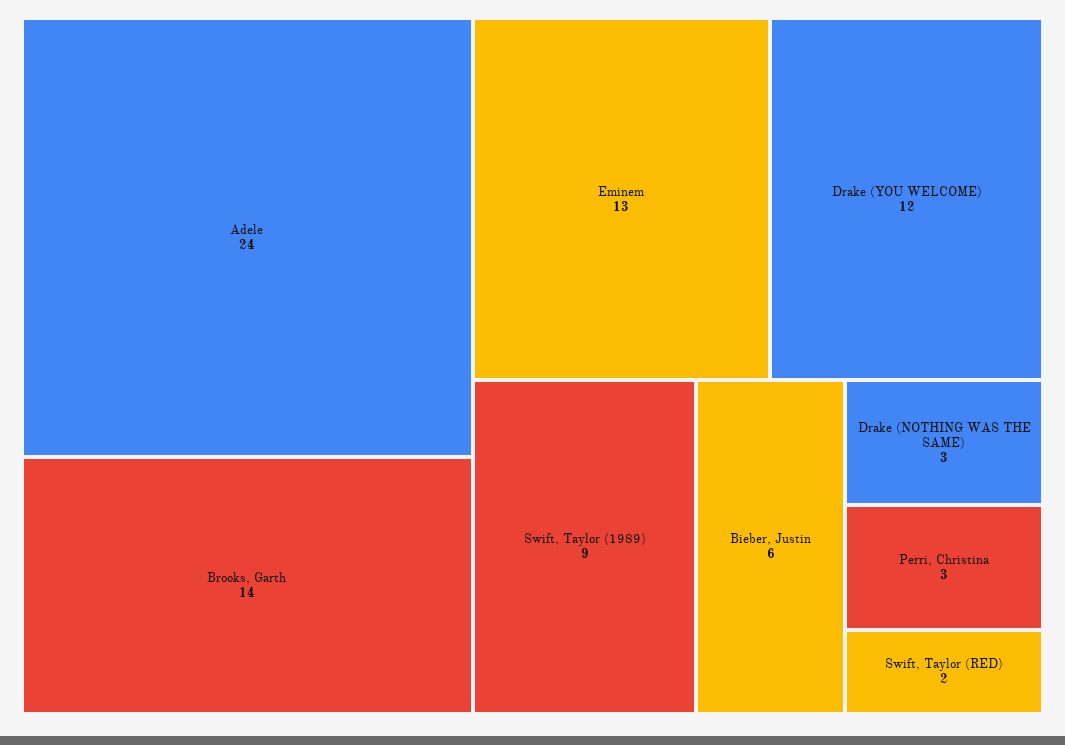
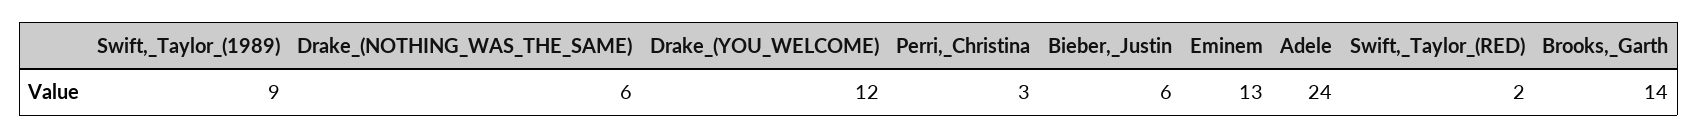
  {
    "Adele": 24,
    "Brooks, Garth": 14,
    "Eminem": 13,
    "Drake (YOU WELCOME)": 12,
    "Swift, Taylor (1989)": 9,
    "Bieber, Justin": 6,
-   "Drake (NOTHING WAS THE SAME)": 3,
+   "Drake (NOTHING WAS THE SAME)": 6,
    "Perri, Christina": 3,
    "Swift, Taylor (RED)": 2
  }

